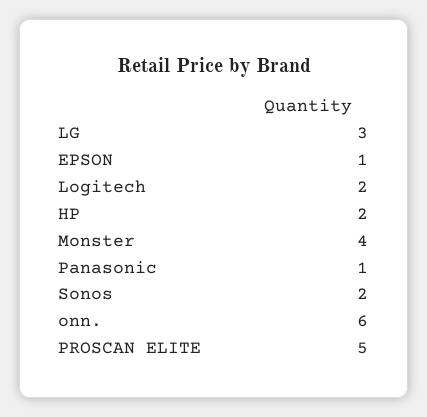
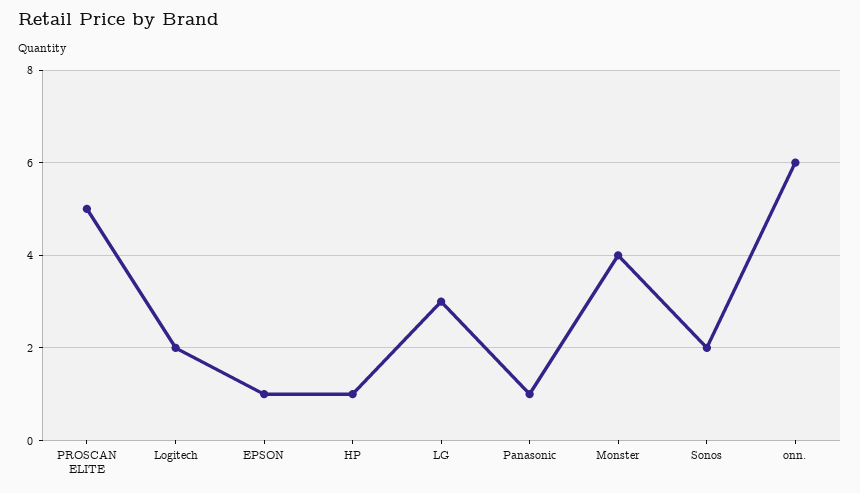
  {
    "LG": 3,
    "EPSON": 1,
    "Logitech": 2,
-   "HP": 2,
+   "HP": 1,
    "Monster": 4,
    "Panasonic": 1,
    "Sonos": 2,
    "onn.": 6,
    "PROSCAN ELITE": 5
  }

